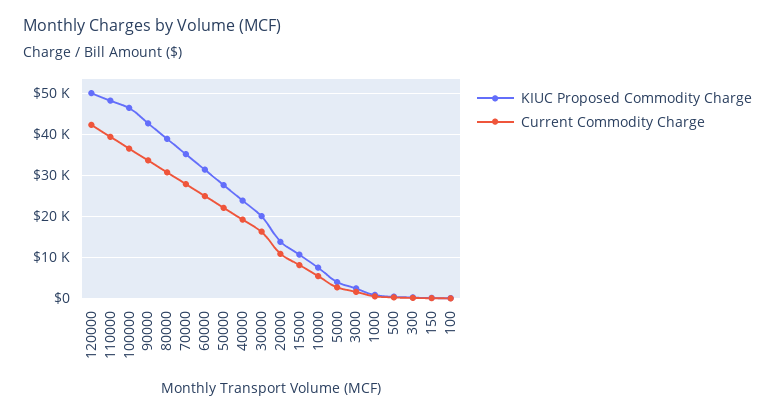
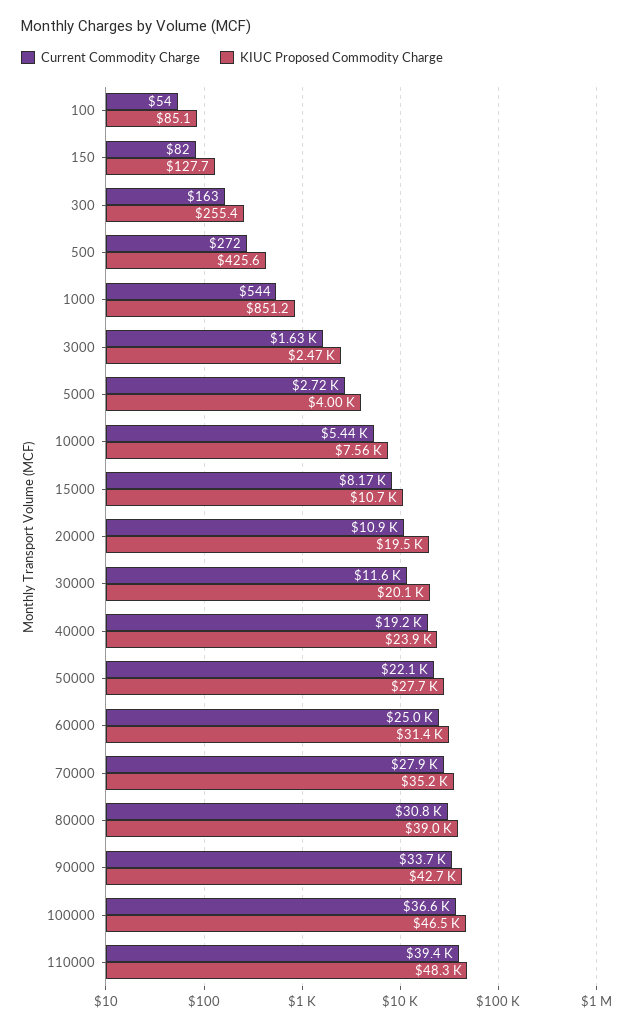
  {
    "KIUC Proposed Commodity Charge": {
-     "120000": 50000,
      "110000": 48300,
      "100000": 46500,
      "90000": 42700,
      "80000": 39000,
      "70000": 35200,
      "60000": 31400,
      "50000": 27700,
      "40000": 23900,
      "30000": 20100,
-     "20000": 14000,
+     "20000": 19500,
      "15000": 10700,
      "10000": 7560,
      "5000": 4000,
      "3000": 2470,
      "1000": 851.2,
      "500": 425.6,
      "300": 255.4,
      "150": 127.7,
      "100": 85.1
    },
    "Current Commodity Charge": {
-     "120000": 42000,
      "110000": 39400,
      "100000": 36600,
      "90000": 33700,
      "80000": 30800,
      "70000": 27900,
      "60000": 25000,
      "50000": 22100,
      "40000": 19200,
-     "30000": 16000,
+     "30000": 11600,
      "20000": 10900,
      "15000": 8170,
      "10000": 5440,
      "5000": 2720,
      "3000": 1630,
      "1000": 544,
      "500": 272,
      "300": 163,
      "150": 82,
      "100": 54
    }
  }

